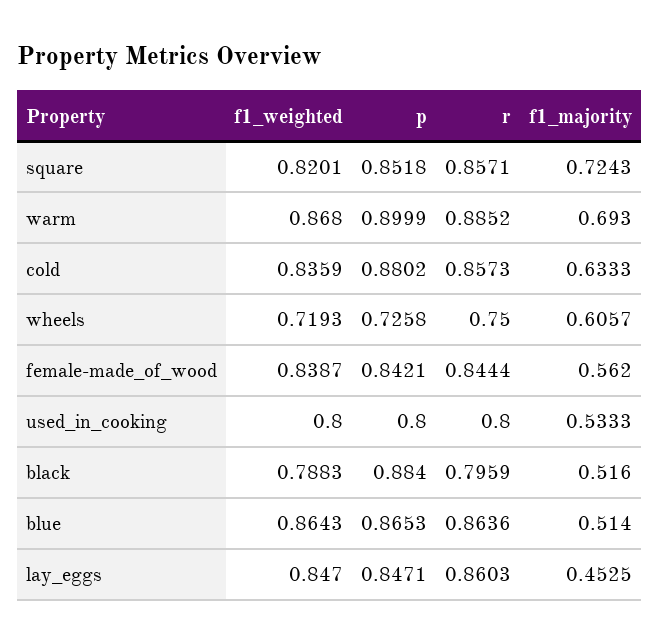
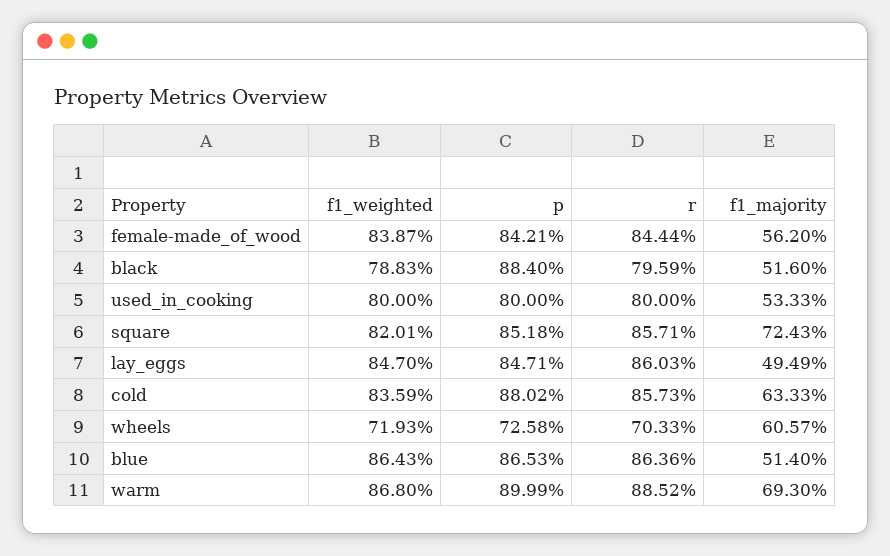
  {
    "f1_weighted": {
      "square": 0.8201,
      "warm": 0.868,
      "cold": 0.8359,
      "wheels": 0.7193,
      "female-made_of_wood": 0.8387,
      "used_in_cooking": 0.8,
      "black": 0.7883,
      "blue": 0.8643,
      "lay_eggs": 0.847
    },
    "p": {
      "square": 0.8518,
      "warm": 0.8999,
      "cold": 0.8802,
      "wheels": 0.7258,
      "female-made_of_wood": 0.8421,
      "used_in_cooking": 0.8,
      "black": 0.884,
      "blue": 0.8653,
      "lay_eggs": 0.8471
    },
    "r": {
      "square": 0.8571,
      "warm": 0.8852,
      "cold": 0.8573,
-     "wheels": 0.75,
+     "wheels": 0.7033,
      "female-made_of_wood": 0.8444,
      "used_in_cooking": 0.8,
      "black": 0.7959,
      "blue": 0.8636,
      "lay_eggs": 0.8603
    },
    "f1_majority": {
      "square": 0.7243,
      "warm": 0.693,
      "cold": 0.6333,
      "wheels": 0.6057,
      "female-made_of_wood": 0.562,
      "used_in_cooking": 0.5333,
      "black": 0.516,
      "blue": 0.514,
-     "lay_eggs": 0.4525
+     "lay_eggs": 0.4949
    }
  }

